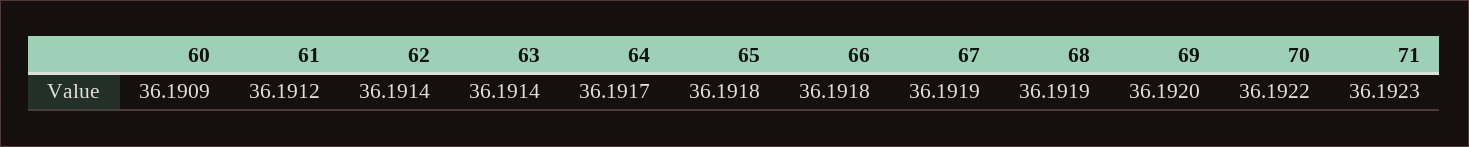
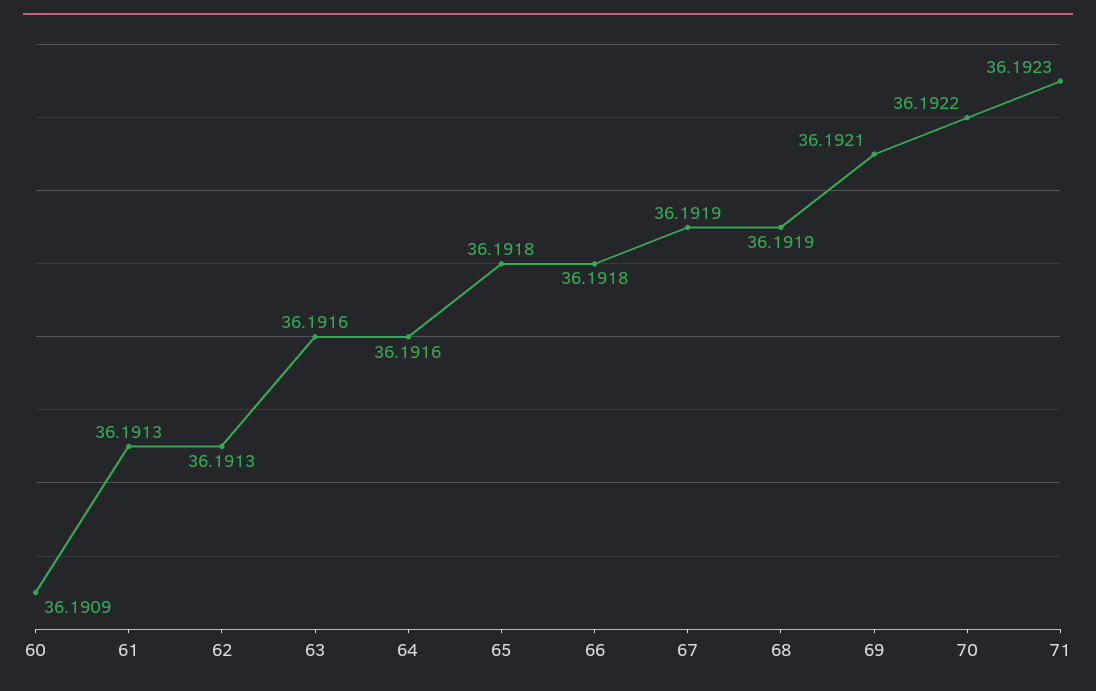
  {
    "60": 36.1909,
-   "61": 36.1912,
+   "61": 36.1913,
-   "62": 36.1914,
+   "62": 36.1913,
-   "63": 36.1914,
+   "63": 36.1916,
-   "64": 36.1917,
+   "64": 36.1916,
    "65": 36.1918,
    "66": 36.1918,
    "67": 36.1919,
    "68": 36.1919,
-   "69": 36.192,
+   "69": 36.1921,
    "70": 36.1922,
    "71": 36.1923
  }

